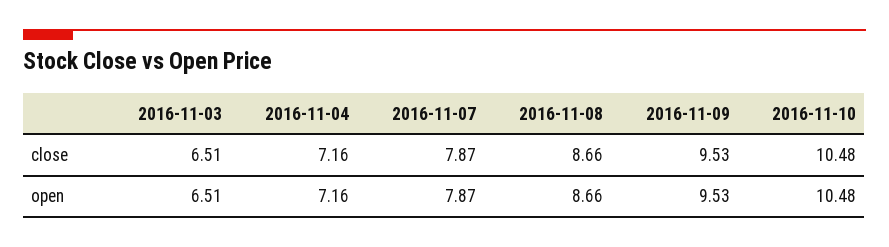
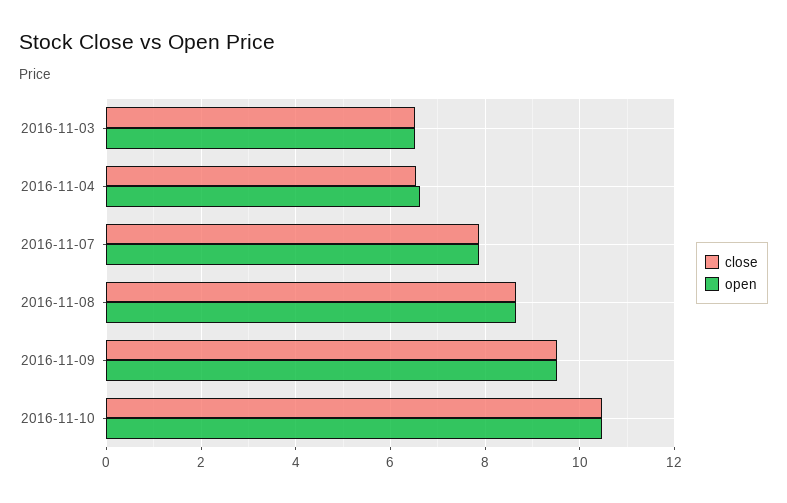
  {
    "close": {
      "2016-11-03": 6.51,
-     "2016-11-04": 7.16,
+     "2016-11-04": 6.6,
      "2016-11-07": 7.87,
      "2016-11-08": 8.66,
      "2016-11-09": 9.53,
      "2016-11-10": 10.48
    },
    "open": {
      "2016-11-03": 6.51,
-     "2016-11-04": 7.16,
+     "2016-11-04": 6.6,
      "2016-11-07": 7.87,
      "2016-11-08": 8.66,
      "2016-11-09": 9.53,
      "2016-11-10": 10.48
    }
  }

